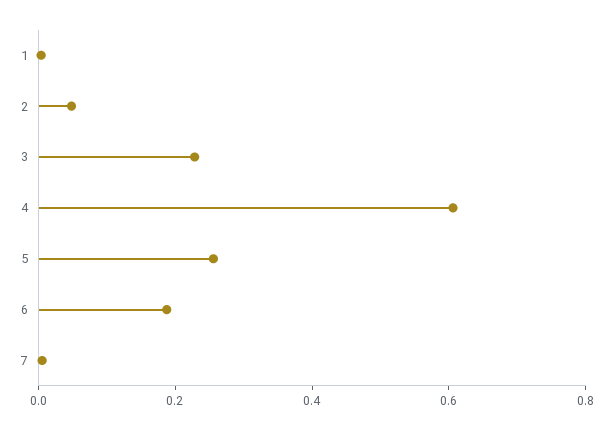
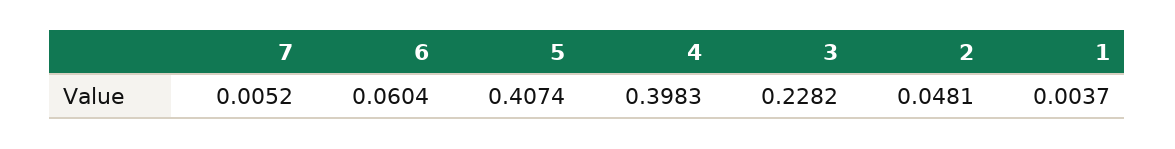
  {
    "1": 0.0037,
    "2": 0.0481,
    "3": 0.2282,
-   "4": 0.6,
+   "4": 0.3983,
-   "5": 0.25,
+   "5": 0.4074,
-   "6": 0.2,
+   "6": 0.0604,
    "7": 0.0052
  }

